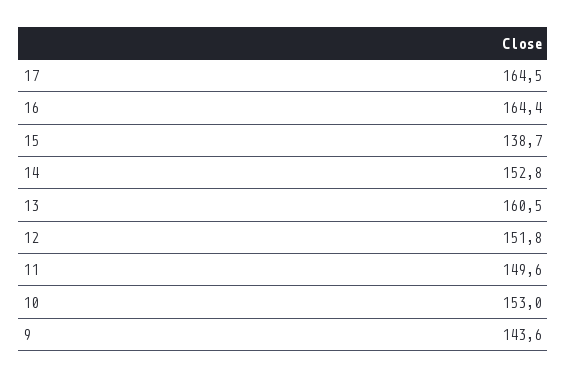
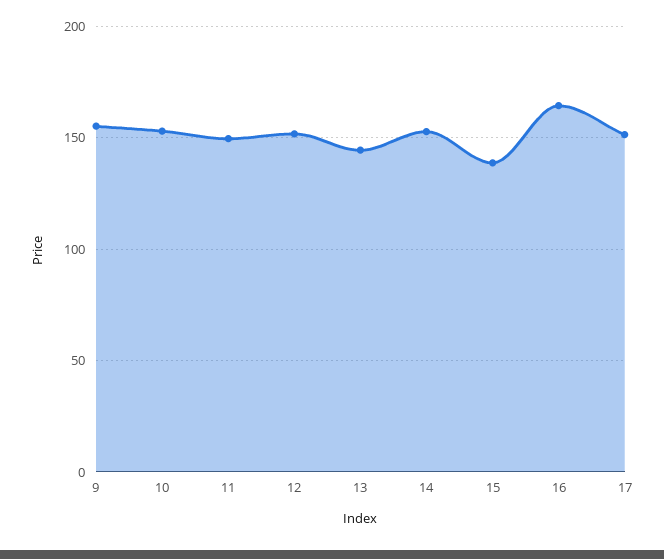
  {
-   "17": 164.5,
+   "17": 150,
    "16": 164.4,
    "15": 138.7,
    "14": 152.8,
-   "13": 160.5,
+   "13": 145,
    "12": 151.8,
    "11": 149.6,
    "10": 153,
-   "9": 143.6
+   "9": 155
  }

